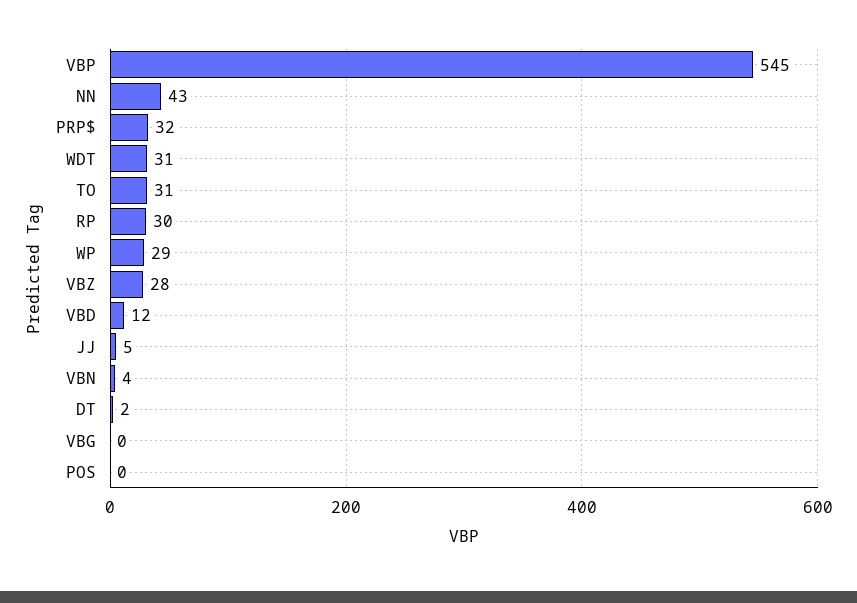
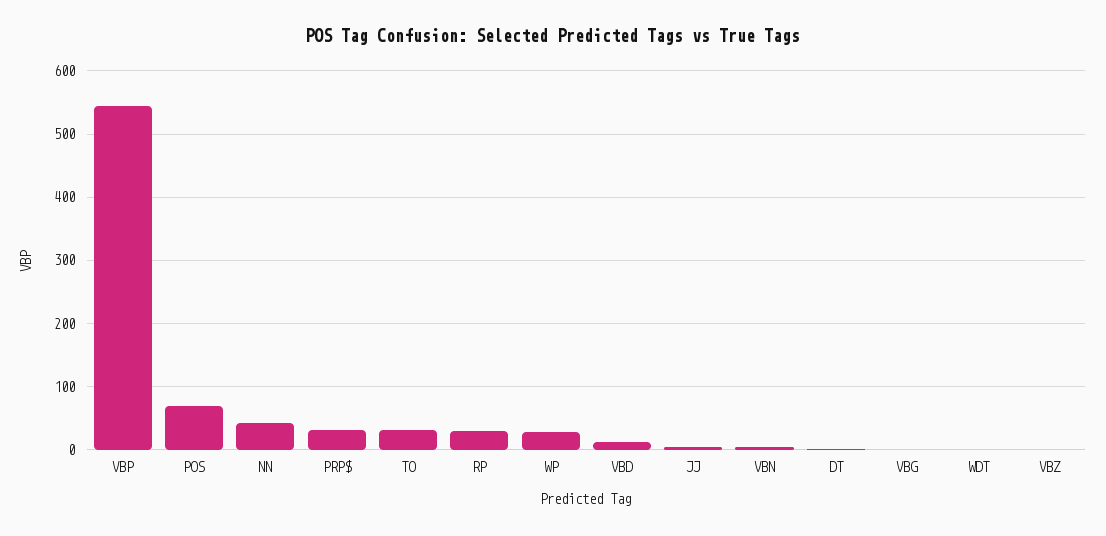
  {
    "VBP": 545,
    "NN": 43,
    "PRP$": 32,
-   "WDT": 31,
+   "WDT": 0,
    "TO": 31,
    "RP": 30,
    "WP": 29,
-   "VBZ": 28,
+   "VBZ": 0,
    "VBD": 12,
    "JJ": 5,
    "VBN": 4,
    "DT": 2,
    "VBG": 0,
-   "POS": 0
+   "POS": 70
  }

